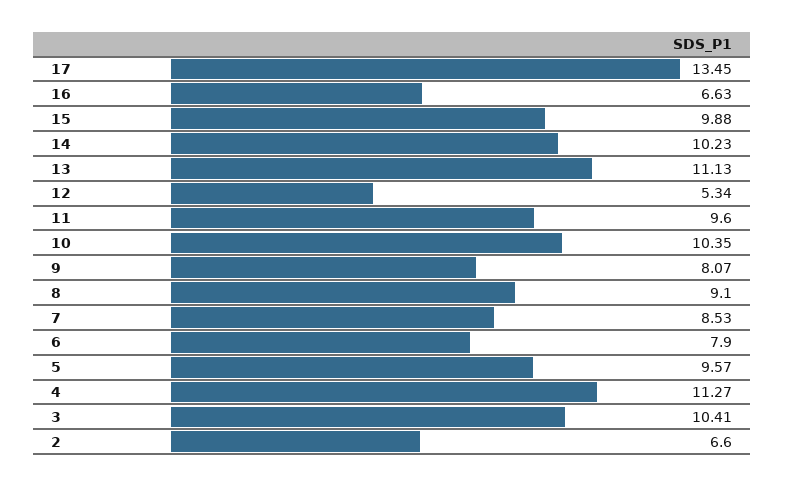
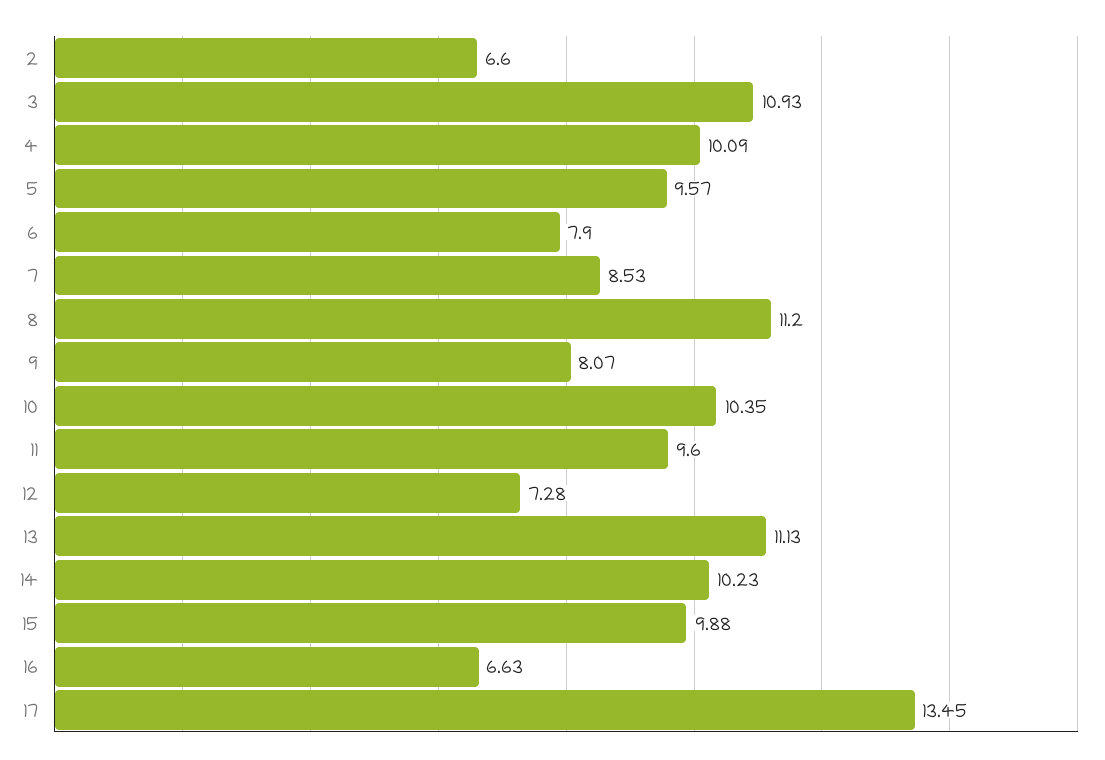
  {
    "17": 13.45,
    "16": 6.63,
    "15": 9.88,
    "14": 10.23,
    "13": 11.13,
-   "12": 5.34,
+   "12": 7.28,
    "11": 9.6,
    "10": 10.35,
    "9": 8.07,
-   "8": 9.1,
+   "8": 11.2,
    "7": 8.53,
    "6": 7.9,
    "5": 9.57,
-   "4": 11.27,
+   "4": 10.09,
-   "3": 10.41,
+   "3": 10.93,
    "2": 6.6
  }

